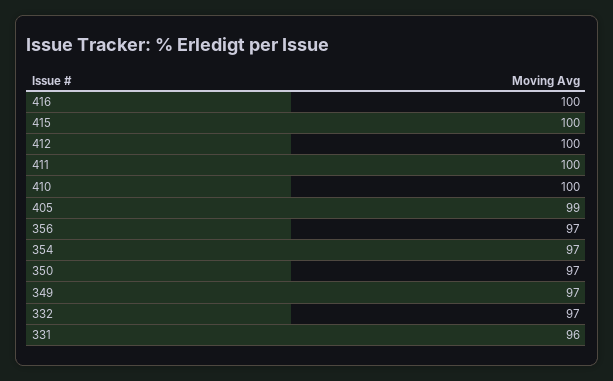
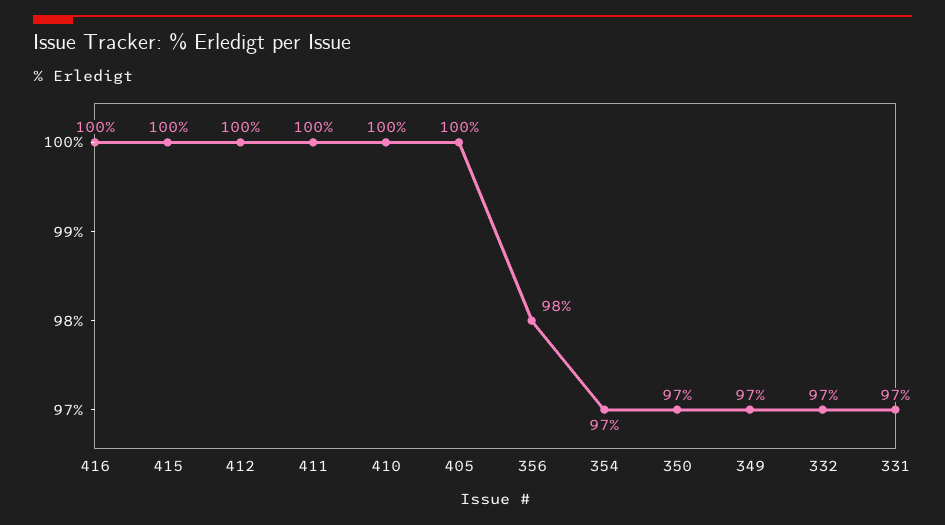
  {
    "416": 100,
    "415": 100,
    "412": 100,
    "411": 100,
    "410": 100,
-   "405": 99,
+   "405": 100,
-   "356": 97,
+   "356": 98,
    "354": 97,
    "350": 97,
    "349": 97,
    "332": 97,
-   "331": 96
+   "331": 97
  }

